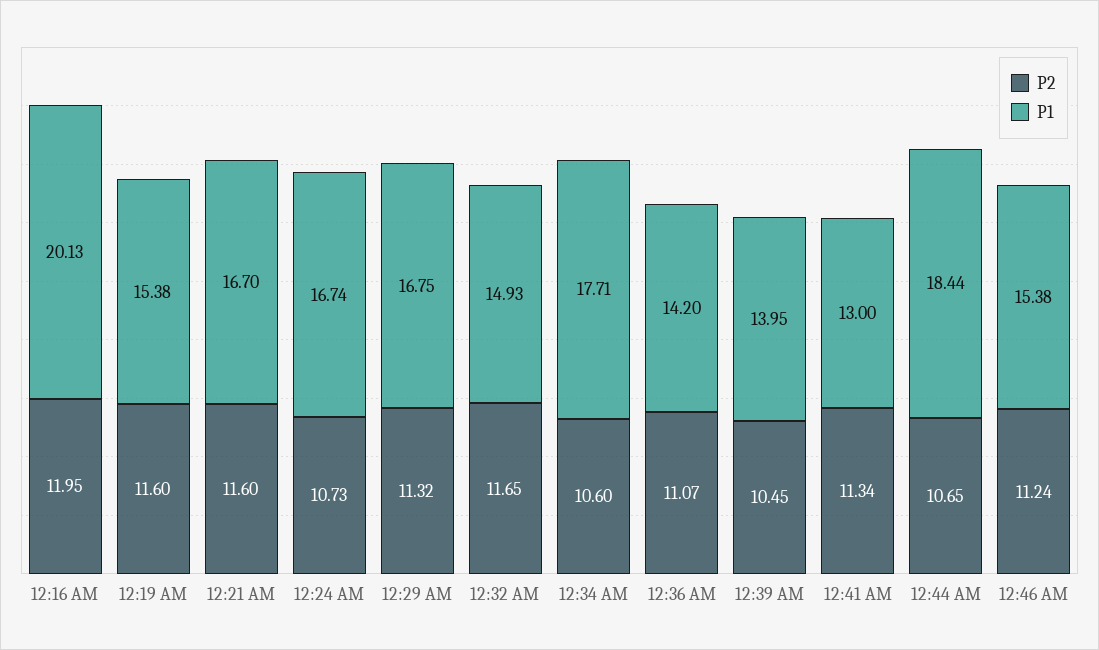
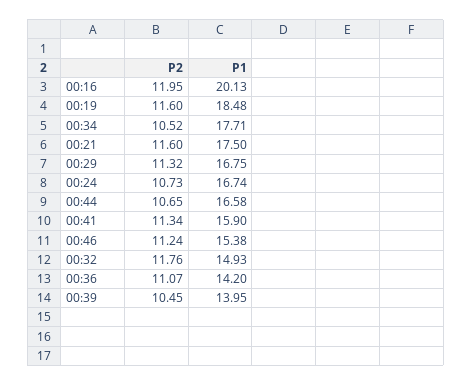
  {
    "P2": {
      "12:16 AM": 11.95,
      "12:19 AM": 11.6,
      "12:21 AM": 11.6,
      "12:24 AM": 10.73,
      "12:29 AM": 11.32,
-     "12:32 AM": 11.65,
+     "12:32 AM": 11.76,
-     "12:34 AM": 10.6,
+     "12:34 AM": 10.52,
      "12:36 AM": 11.07,
      "12:39 AM": 10.45,
      "12:41 AM": 11.34,
      "12:44 AM": 10.65,
      "12:46 AM": 11.24
    },
    "P1": {
      "12:16 AM": 20.13,
-     "12:19 AM": 15.38,
+     "12:19 AM": 18.48,
-     "12:21 AM": 16.7,
+     "12:21 AM": 17.5,
      "12:24 AM": 16.74,
      "12:29 AM": 16.75,
      "12:32 AM": 14.93,
      "12:34 AM": 17.71,
      "12:36 AM": 14.2,
      "12:39 AM": 13.95,
-     "12:41 AM": 13,
+     "12:41 AM": 15.9,
-     "12:44 AM": 18.44,
+     "12:44 AM": 16.58,
      "12:46 AM": 15.38
    }
  }

